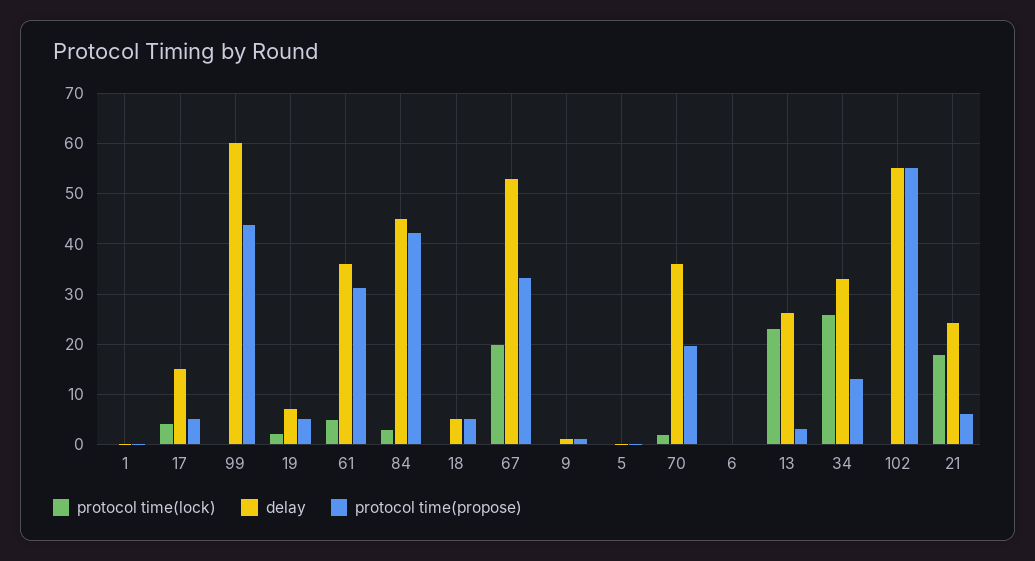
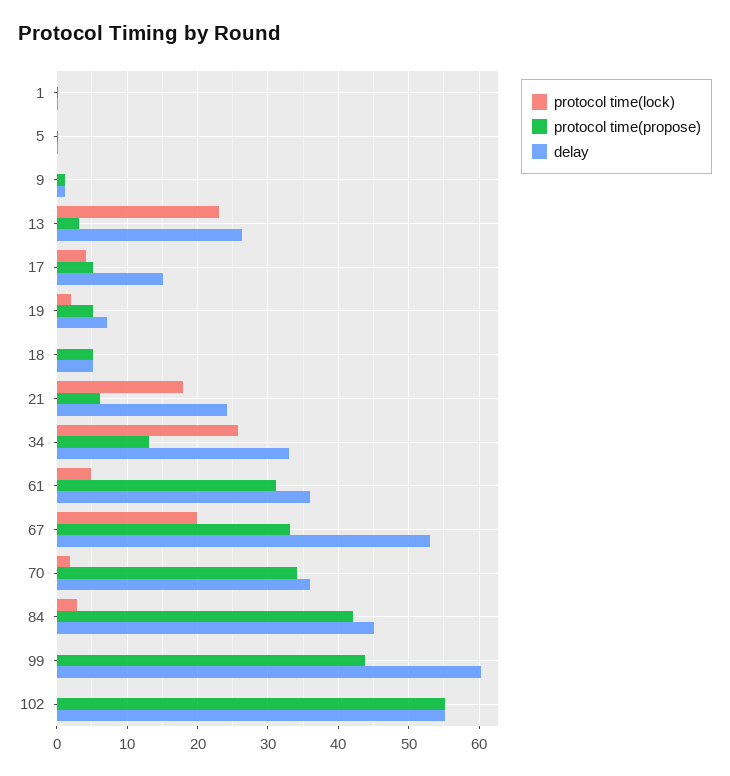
  {
    "protocol time(lock)": {
      "1": 0,
      "17": 4,
      "99": 0,
      "19": 2,
      "61": 5,
      "84": 3,
      "18": 0,
      "67": 20,
      "9": 0,
      "5": 0,
      "70": 2,
-     "6": 0,
      "13": 23,
      "34": 26,
      "102": 0,
      "21": 18
    },
    "delay": {
      "1": 0,
      "17": 15,
      "99": 60,
      "19": 7,
      "61": 36,
      "84": 45,
      "18": 5,
      "67": 53,
      "9": 1,
      "5": 0,
      "70": 36,
-     "6": 0,
      "13": 26,
      "34": 33,
      "102": 55,
      "21": 24
    },
    "protocol time(propose)": {
      "1": 0,
      "17": 5,
      "99": 44,
      "19": 5,
      "61": 31,
      "84": 42,
      "18": 5,
      "67": 33,
      "9": 1,
      "5": 0,
-     "70": 20,
+     "70": 34,
-     "6": 0,
      "13": 3,
      "34": 13,
      "102": 55,
      "21": 6
    }
  }

